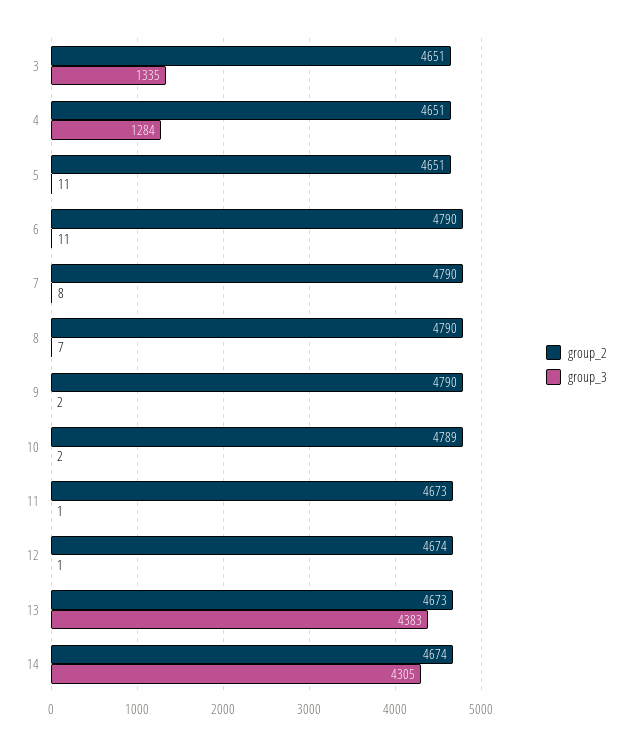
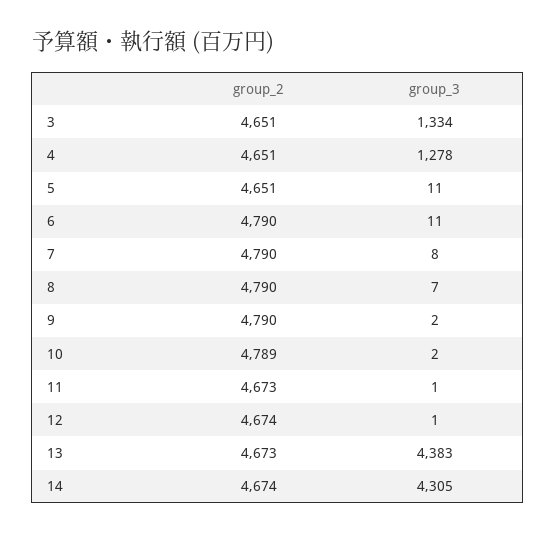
  {
    "group_2": {
      "3": 4651,
      "4": 4651,
      "5": 4651,
      "6": 4790,
      "7": 4790,
      "8": 4790,
      "9": 4790,
      "10": 4789,
      "11": 4673,
      "12": 4674,
      "13": 4673,
      "14": 4674
    },
    "group_3": {
-     "3": 1335,
+     "3": 1334,
-     "4": 1284,
+     "4": 1278,
      "5": 11,
      "6": 11,
      "7": 8,
      "8": 7,
      "9": 2,
      "10": 2,
      "11": 1,
      "12": 1,
      "13": 4383,
      "14": 4305
    }
  }

